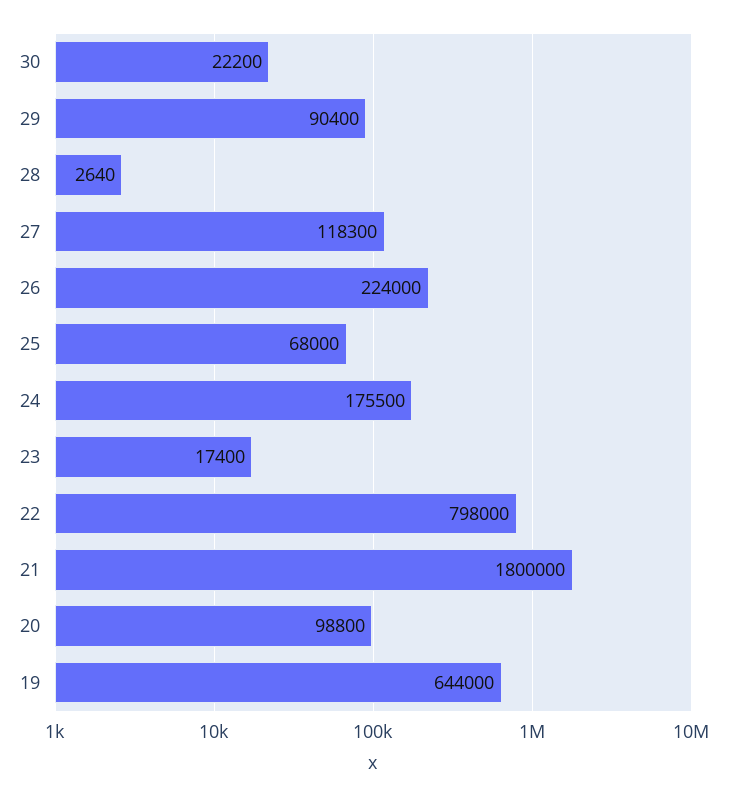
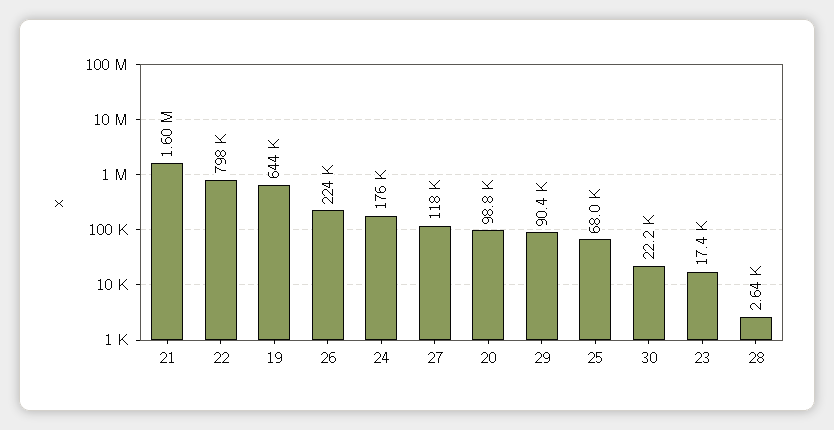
  {
    "30": 22200,
    "29": 90400,
    "28": 2640,
    "27": 118300,
    "26": 224000,
    "25": 68000,
    "24": 175500,
    "23": 17400,
    "22": 798000,
-   "21": 1800000,
+   "21": 1600000,
    "20": 98800,
    "19": 644000
  }

